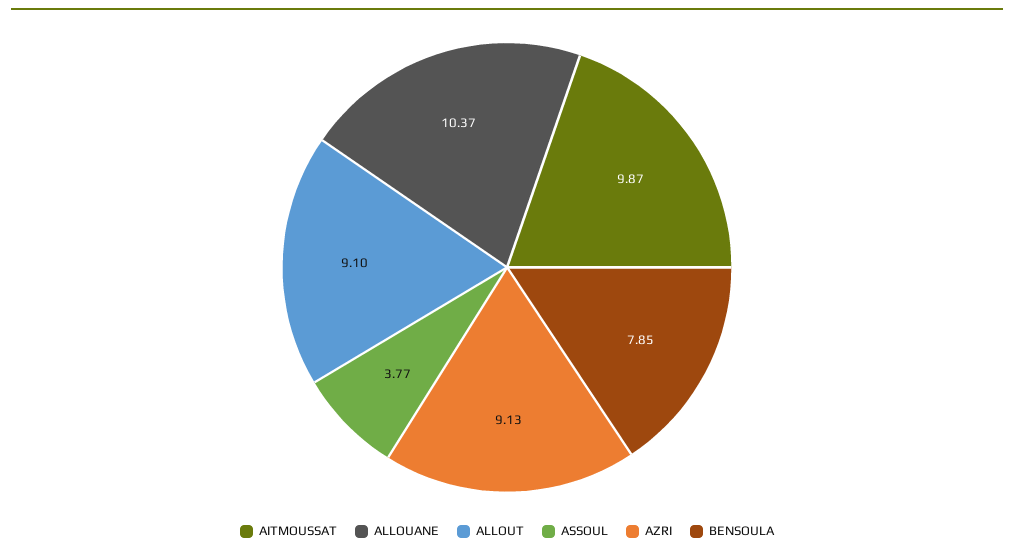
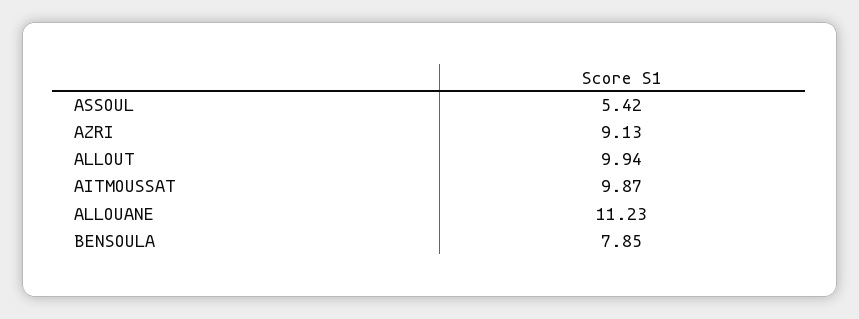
  {
    "AITMOUSSAT": 9.87,
-   "ALLOUANE": 10.37,
+   "ALLOUANE": 11.23,
-   "ALLOUT": 9.1,
+   "ALLOUT": 9.94,
-   "ASSOUL": 3.77,
+   "ASSOUL": 5.42,
    "AZRI": 9.13,
    "BENSOULA": 7.85
  }

